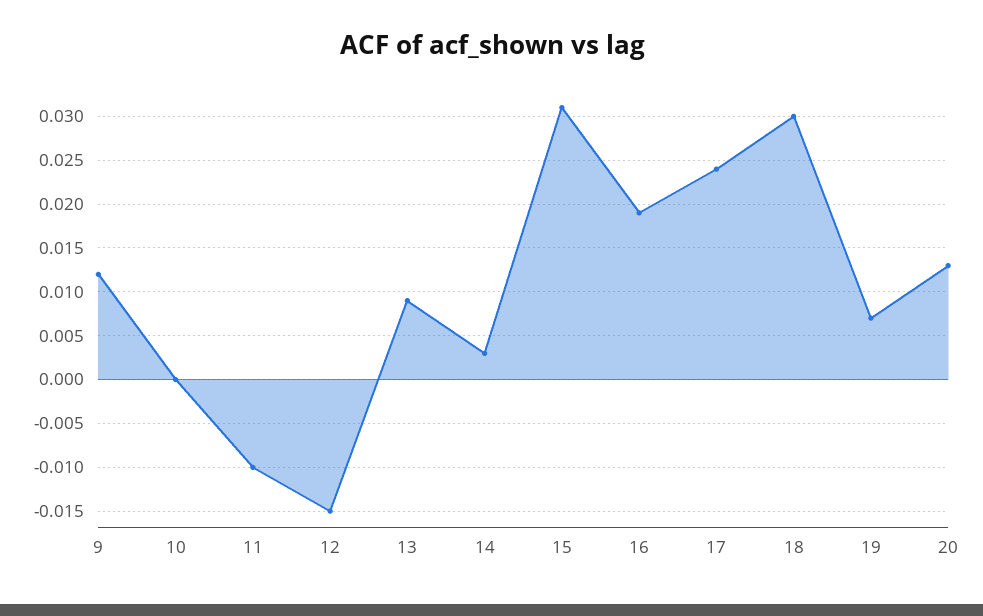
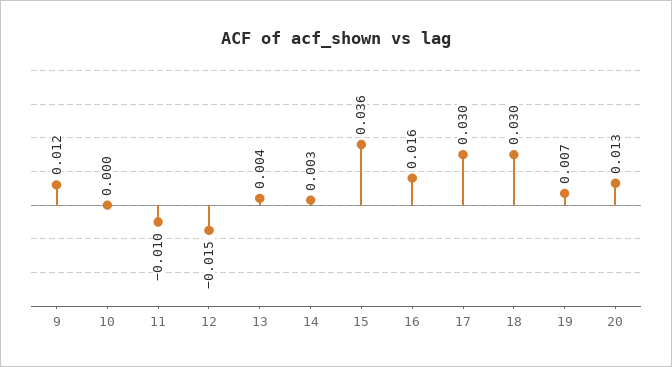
  {
    "9": 0.012,
    "10": 0,
    "11": -0.01,
    "12": -0.015,
-   "13": 0.009,
+   "13": 0.004,
    "14": 0.003,
-   "15": 0.031,
+   "15": 0.036,
-   "16": 0.019,
+   "16": 0.016,
-   "17": 0.024,
+   "17": 0.03,
    "18": 0.03,
    "19": 0.007,
    "20": 0.013
  }

